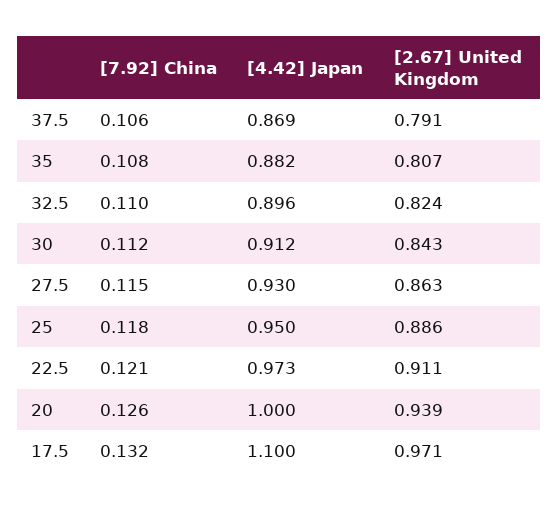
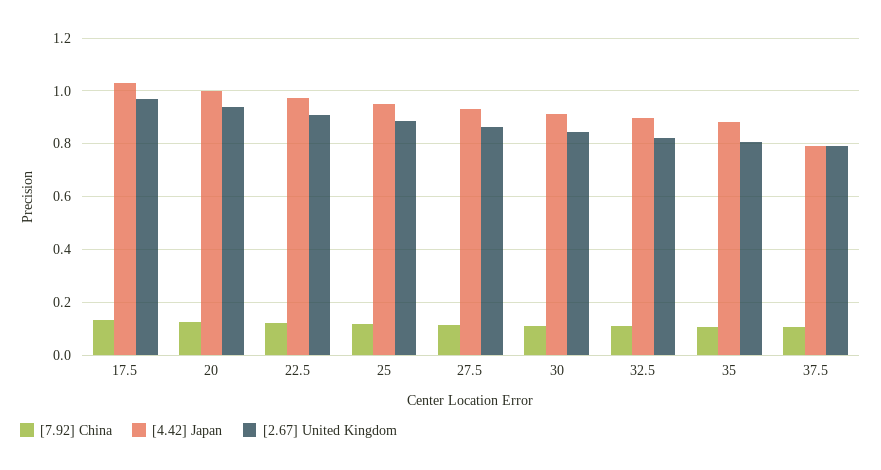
  {
    "[7.92] China": {
      "37.5": 0.106,
      "35": 0.108,
      "32.5": 0.11,
      "30": 0.112,
      "27.5": 0.115,
      "25": 0.118,
      "22.5": 0.121,
      "20": 0.126,
      "17.5": 0.132
    },
    "[4.42] Japan": {
-     "37.5": 0.869,
+     "37.5": 0.8,
      "35": 0.882,
      "32.5": 0.896,
      "30": 0.912,
      "27.5": 0.93,
      "25": 0.95,
      "22.5": 0.973,
      "20": 1,
-     "17.5": 1.1
+     "17.5": 1.025
    },
    "[2.67] United Kingdom": {
      "37.5": 0.791,
      "35": 0.807,
      "32.5": 0.824,
      "30": 0.843,
      "27.5": 0.863,
      "25": 0.886,
      "22.5": 0.911,
      "20": 0.939,
      "17.5": 0.971
    }
  }

